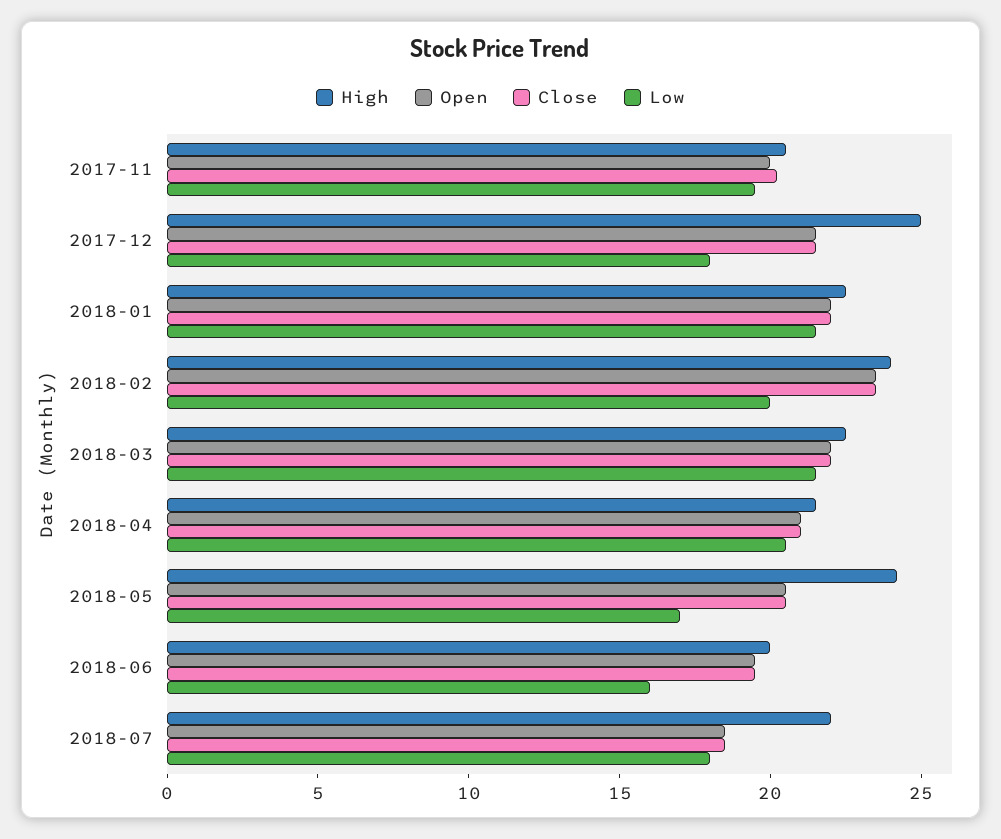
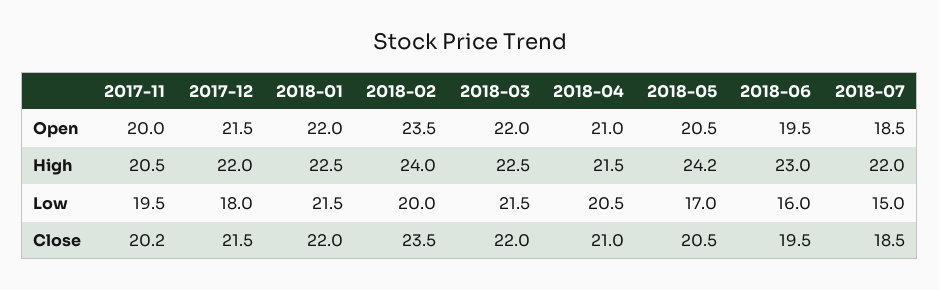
  {
    "High": {
      "2017-11": 20.5,
-     "2017-12": 25,
+     "2017-12": 22,
      "2018-01": 22.5,
      "2018-02": 24,
      "2018-03": 22.5,
      "2018-04": 21.5,
      "2018-05": 24.2,
-     "2018-06": 20,
+     "2018-06": 23,
      "2018-07": 22
    },
    "Open": {
      "2017-11": 20,
      "2017-12": 21.5,
      "2018-01": 22,
      "2018-02": 23.5,
      "2018-03": 22,
      "2018-04": 21,
      "2018-05": 20.5,
      "2018-06": 19.5,
      "2018-07": 18.5
    },
    "Close": {
      "2017-11": 20.2,
      "2017-12": 21.5,
      "2018-01": 22,
      "2018-02": 23.5,
      "2018-03": 22,
      "2018-04": 21,
      "2018-05": 20.5,
      "2018-06": 19.5,
      "2018-07": 18.5
    },
    "Low": {
      "2017-11": 19.5,
      "2017-12": 18,
      "2018-01": 21.5,
      "2018-02": 20,
      "2018-03": 21.5,
      "2018-04": 20.5,
      "2018-05": 17,
      "2018-06": 16,
-     "2018-07": 18
+     "2018-07": 15
    }
  }

